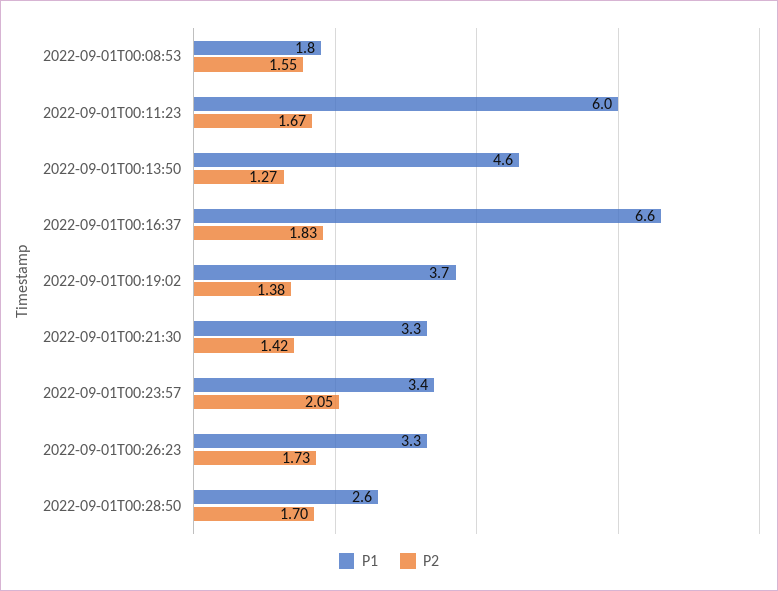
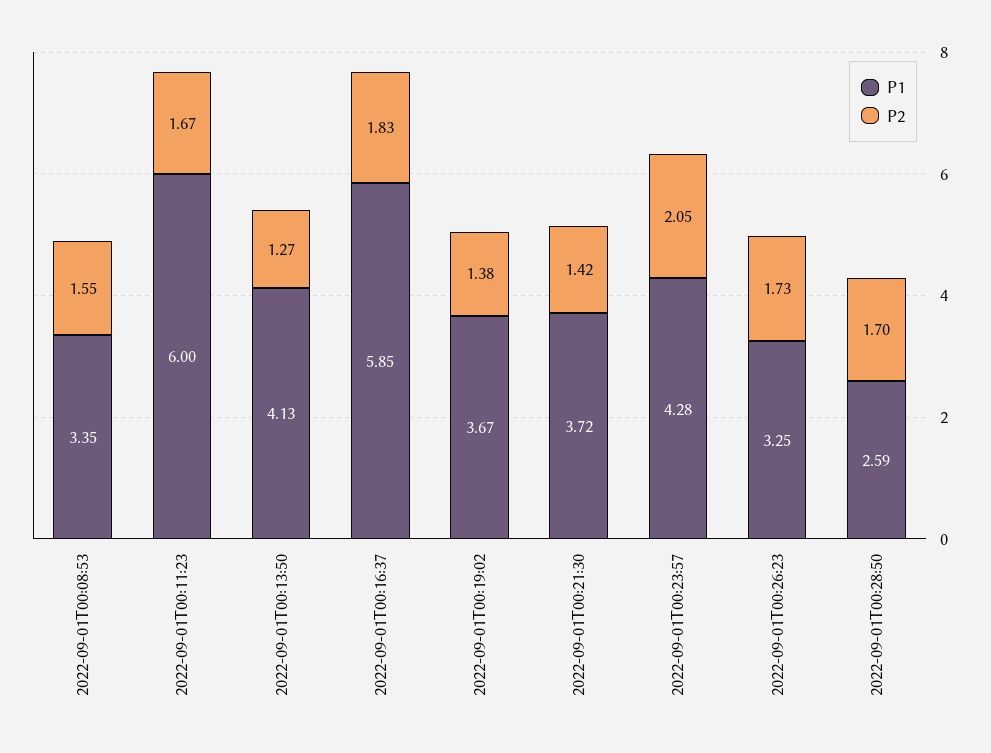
  {
    "P1": {
-     "2022-09-01T00:08:53": 1.8,
+     "2022-09-01T00:08:53": 3.35,
      "2022-09-01T00:11:23": 6,
-     "2022-09-01T00:13:50": 4.6,
+     "2022-09-01T00:13:50": 4.13,
-     "2022-09-01T00:16:37": 6.6,
+     "2022-09-01T00:16:37": 5.85,
      "2022-09-01T00:19:02": 3.67,
-     "2022-09-01T00:21:30": 3.3,
+     "2022-09-01T00:21:30": 3.72,
-     "2022-09-01T00:23:57": 3.4,
+     "2022-09-01T00:23:57": 4.28,
      "2022-09-01T00:26:23": 3.25,
      "2022-09-01T00:28:50": 2.59
    },
    "P2": {
      "2022-09-01T00:08:53": 1.55,
      "2022-09-01T00:11:23": 1.67,
      "2022-09-01T00:13:50": 1.27,
      "2022-09-01T00:16:37": 1.83,
      "2022-09-01T00:19:02": 1.38,
      "2022-09-01T00:21:30": 1.42,
      "2022-09-01T00:23:57": 2.05,
      "2022-09-01T00:26:23": 1.73,
      "2022-09-01T00:28:50": 1.7
    }
  }

